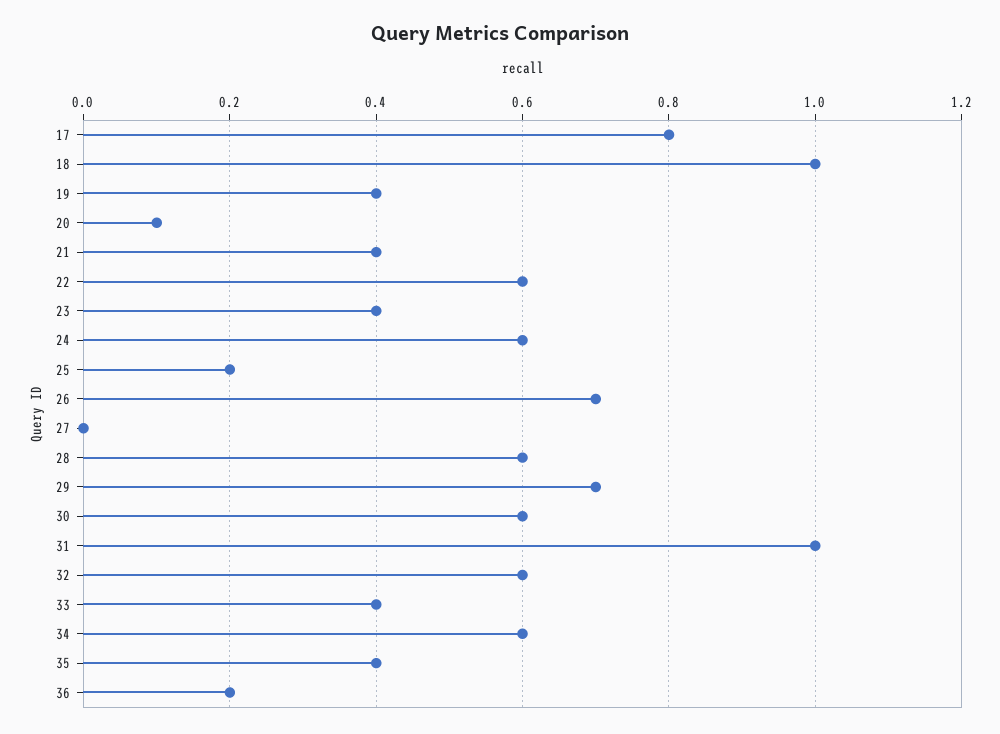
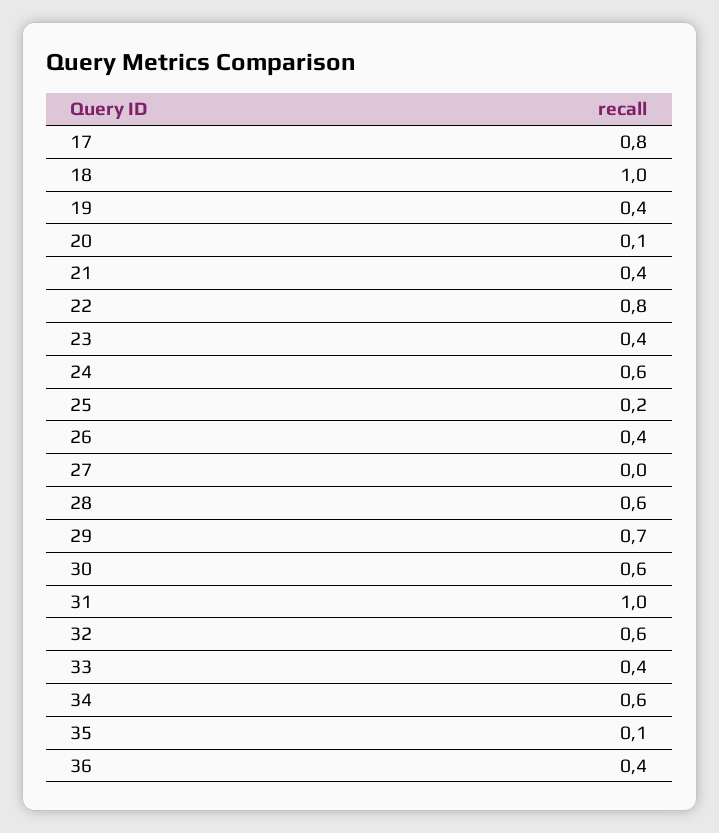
  {
    "17": 0.8,
    "18": 1,
    "19": 0.4,
    "20": 0.1,
    "21": 0.4,
-   "22": 0.6,
+   "22": 0.8,
    "23": 0.4,
    "24": 0.6,
    "25": 0.2,
-   "26": 0.7,
+   "26": 0.4,
    "27": 0,
    "28": 0.6,
    "29": 0.7,
    "30": 0.6,
    "31": 1,
    "32": 0.6,
    "33": 0.4,
    "34": 0.6,
-   "35": 0.4,
+   "35": 0.1,
-   "36": 0.2
+   "36": 0.4
  }

